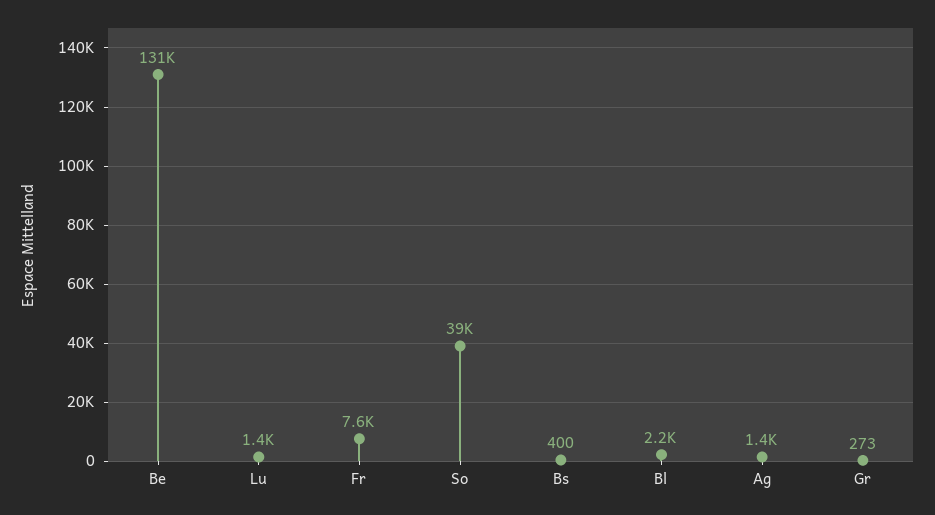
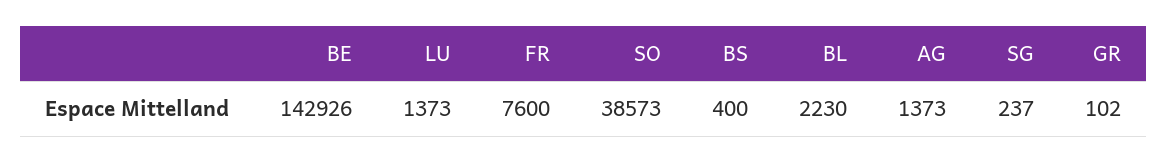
  {
-   "Be": 131000,
+   "Be": 142926,
    "Lu": 1373,
    "Fr": 7600,
    "So": 38573,
    "Bs": 400,
    "Bl": 2230,
    "Ag": 1373,
-   "Gr": 273
+   "Gr": 102,
+   "SG": 237
  }

